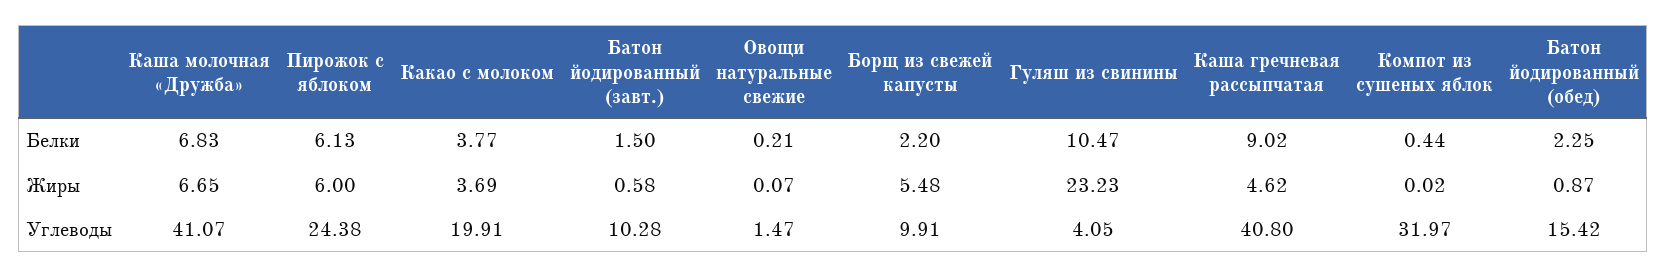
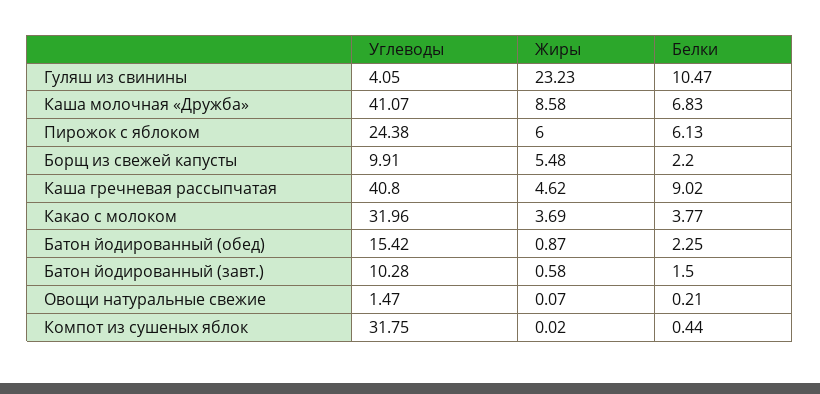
  {
    "Каша молочная «Дружба»": {
      "Белки": 6.83,
-     "Жиры": 6.65,
+     "Жиры": 8.58,
      "Углеводы": 41.07
    },
    "Пирожок с яблоком": {
      "Белки": 6.13,
      "Жиры": 6,
      "Углеводы": 24.38
    },
    "Какао с молоком": {
      "Белки": 3.77,
      "Жиры": 3.69,
-     "Углеводы": 19.91
+     "Углеводы": 31.96
    },
    "Батон йодированный (завт.)": {
      "Белки": 1.5,
      "Жиры": 0.58,
      "Углеводы": 10.28
    },
    "Овощи натуральные свежие": {
      "Белки": 0.21,
      "Жиры": 0.07,
      "Углеводы": 1.47
    },
    "Борщ из свежей капусты": {
      "Белки": 2.2,
      "Жиры": 5.48,
      "Углеводы": 9.91
    },
    "Гуляш из свинины": {
      "Белки": 10.47,
      "Жиры": 23.23,
      "Углеводы": 4.05
    },
    "Каша гречневая рассыпчатая": {
      "Белки": 9.02,
      "Жиры": 4.62,
      "Углеводы": 40.8
    },
    "Компот из сушеных яблок": {
      "Белки": 0.44,
      "Жиры": 0.02,
-     "Углеводы": 31.97
+     "Углеводы": 31.75
    },
    "Батон йодированный (обед)": {
      "Белки": 2.25,
      "Жиры": 0.87,
      "Углеводы": 15.42
    }
  }

